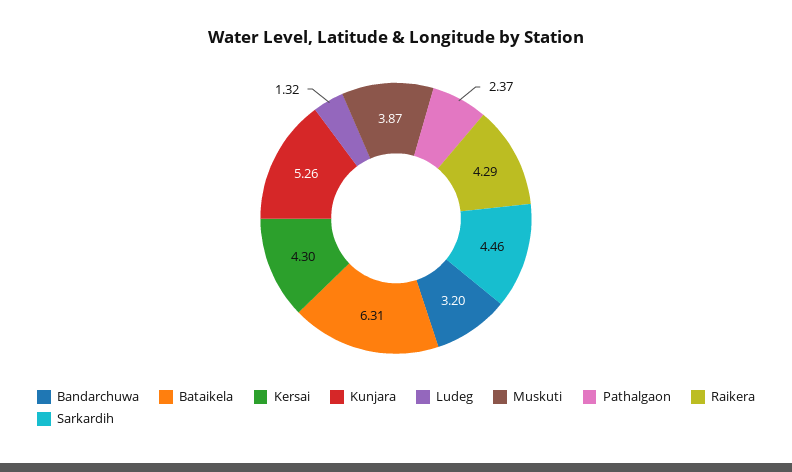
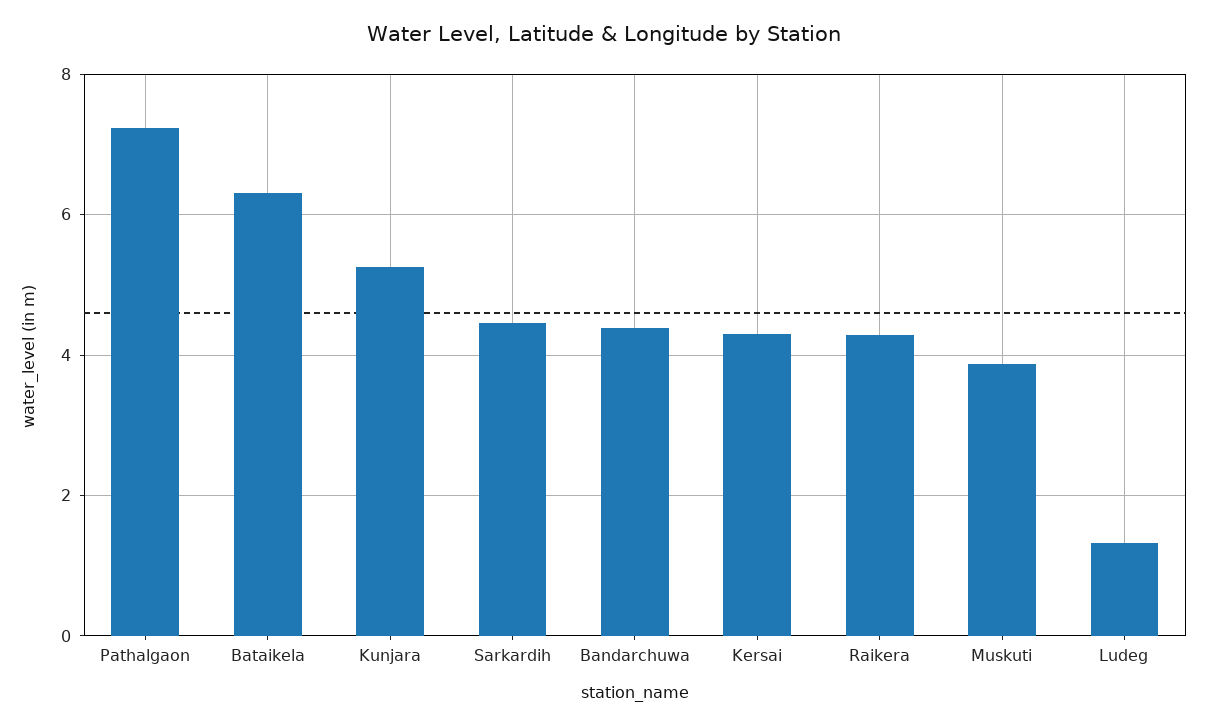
  {
-   "Bandarchuwa": 3.2,
+   "Bandarchuwa": 4.4,
    "Bataikela": 6.31,
    "Kersai": 4.3,
    "Kunjara": 5.26,
    "Ludeg": 1.32,
    "Muskuti": 3.87,
-   "Pathalgaon": 2.37,
+   "Pathalgaon": 7.2,
    "Raikera": 4.29,
    "Sarkardih": 4.46
  }

